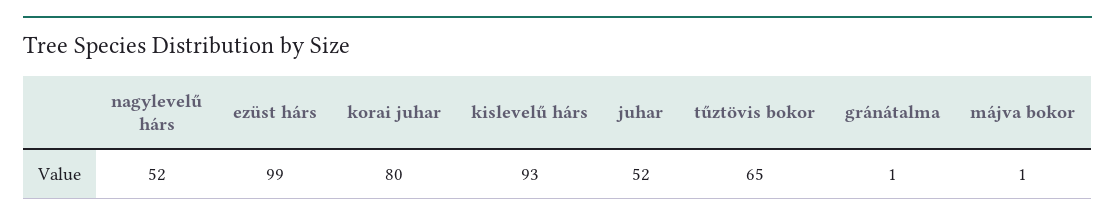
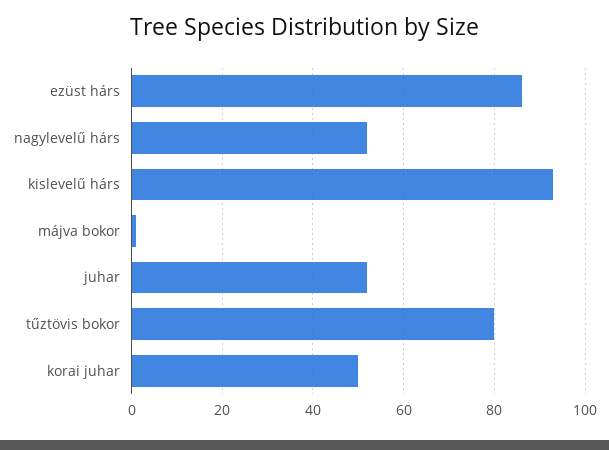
  {
    "nagylevelű hárs": 52,
-   "ezüst hárs": 99,
+   "ezüst hárs": 85,
-   "korai juhar": 80,
+   "korai juhar": 50,
    "kislevelű hárs": 93,
    "juhar": 52,
-   "tűztövis bokor": 65,
+   "tűztövis bokor": 80,
-   "gránátalma": 1,
    "májva bokor": 1
  }

